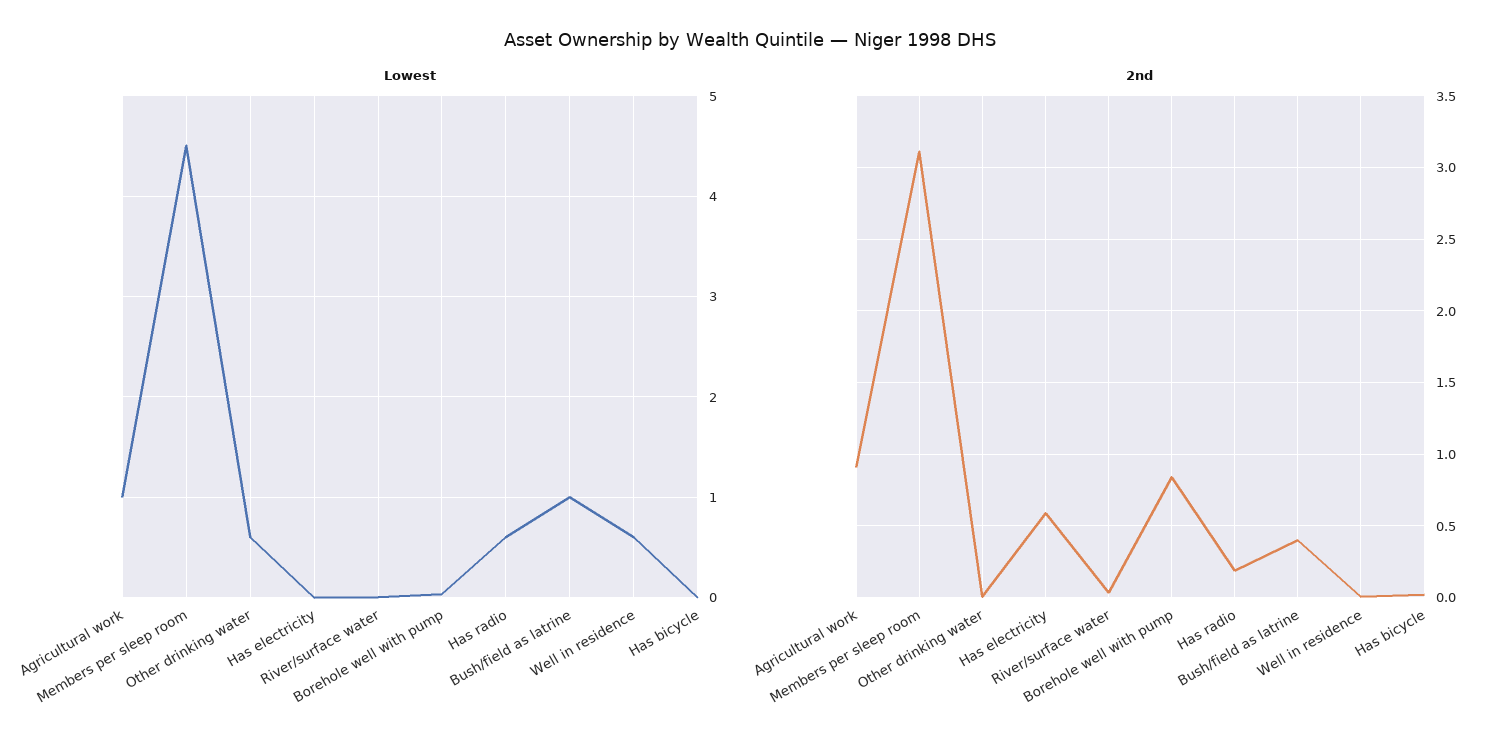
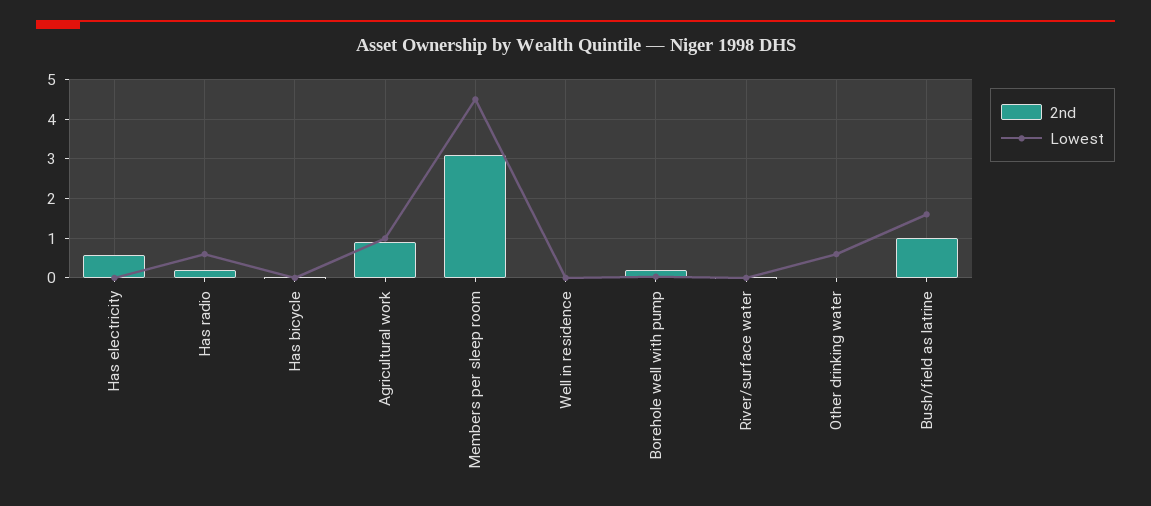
  {
    "Lowest": {
      "Agricultural work": 1,
      "Members per sleep room": 4.5,
      "Other drinking water": 0.6,
      "Has electricity": 0,
      "River/surface water": 0,
      "Borehole well with pump": 0,
      "Has radio": 0.6,
-     "Bush/field as latrine": 1,
+     "Bush/field as latrine": 1.6,
-     "Well in residence": 0.6,
+     "Well in residence": 0,
      "Has bicycle": 0
    },
    "2nd": {
      "Agricultural work": 0.9,
      "Members per sleep room": 3.1,
      "Other drinking water": 0,
      "Has electricity": 0.6,
      "River/surface water": 0.05,
-     "Borehole well with pump": 0.85,
+     "Borehole well with pump": 0.2,
      "Has radio": 0.2,
-     "Bush/field as latrine": 0.4,
+     "Bush/field as latrine": 1,
      "Well in residence": 0,
      "Has bicycle": 0
    }
  }

